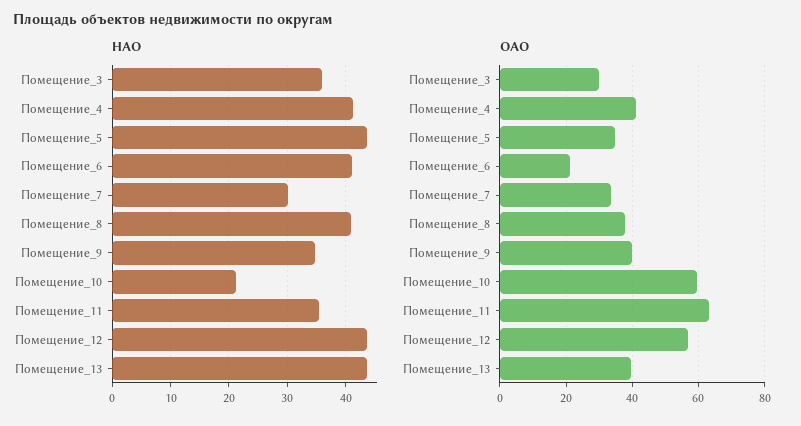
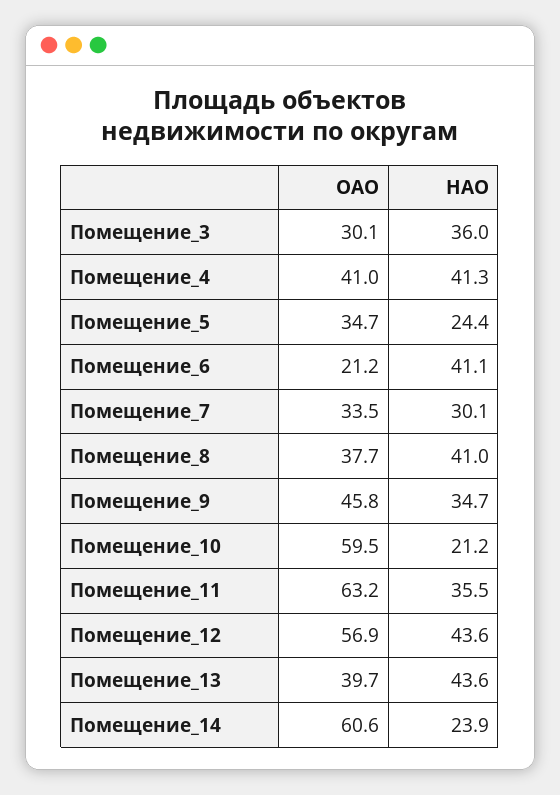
  {
    "НАО": {
      "Помещение_3": 36,
      "Помещение_4": 41.3,
-     "Помещение_5": 44,
+     "Помещение_5": 24.4,
      "Помещение_6": 41.1,
      "Помещение_7": 30.1,
      "Помещение_8": 41,
      "Помещение_9": 34.7,
      "Помещение_10": 21.2,
      "Помещение_11": 35.5,
      "Помещение_12": 43.6,
-     "Помещение_13": 43.6
+     "Помещение_13": 43.6,
+     "Помещение_14": 23.9
    },
    "ОАО": {
      "Помещение_3": 30.1,
      "Помещение_4": 41,
      "Помещение_5": 34.7,
      "Помещение_6": 21.2,
      "Помещение_7": 33.5,
      "Помещение_8": 37.7,
-     "Помещение_9": 40,
+     "Помещение_9": 45.8,
      "Помещение_10": 59.5,
      "Помещение_11": 63.2,
      "Помещение_12": 56.9,
-     "Помещение_13": 39.7
+     "Помещение_13": 39.7,
+     "Помещение_14": 60.6
    }
  }

